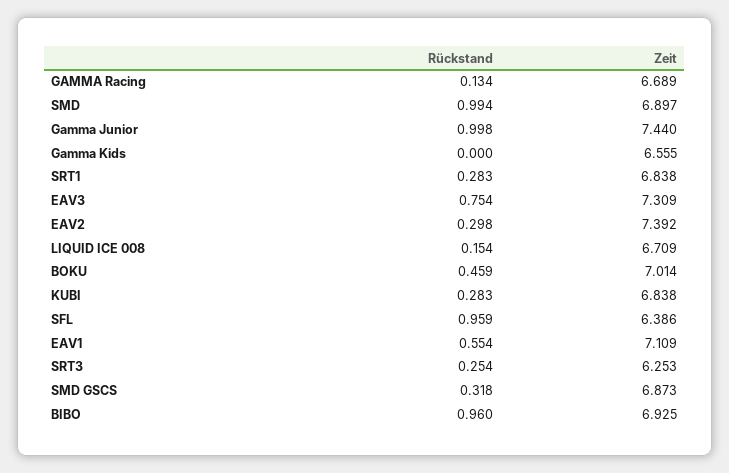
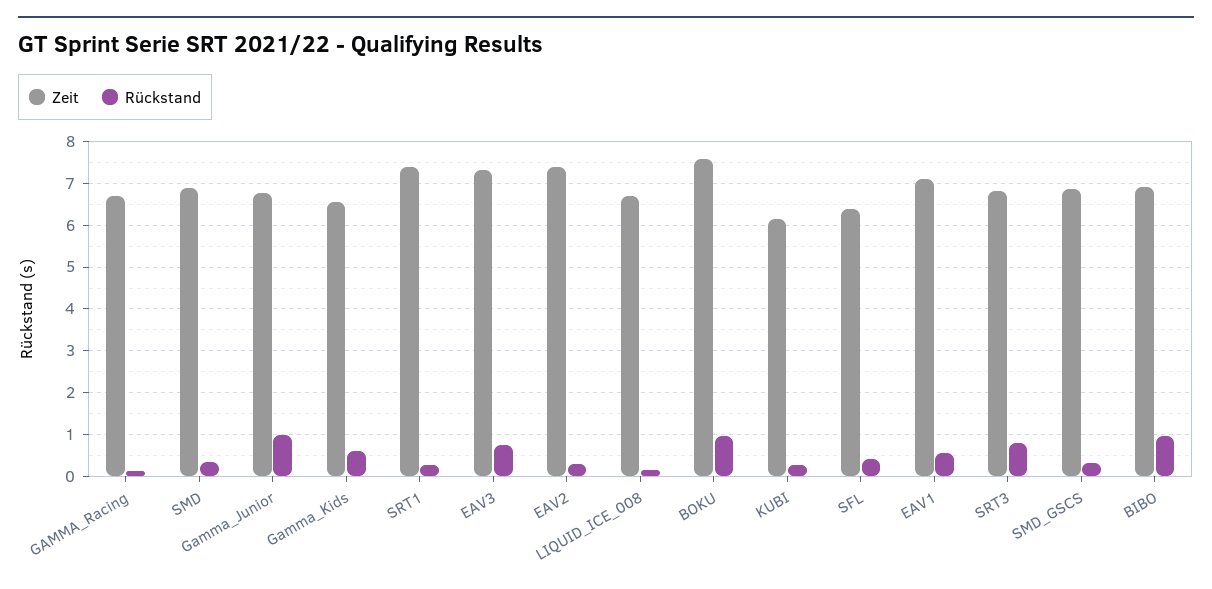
  {
    "Rückstand": {
      "GAMMA Racing": 0.134,
-     "SMD": 0.994,
+     "SMD": 0.4,
      "Gamma Junior": 0.998,
-     "Gamma Kids": 0,
+     "Gamma Kids": 0.6,
      "SRT1": 0.283,
      "EAV3": 0.754,
      "EAV2": 0.298,
      "LIQUID ICE 008": 0.154,
-     "BOKU": 0.459,
+     "BOKU": 1,
      "KUBI": 0.283,
-     "SFL": 0.959,
+     "SFL": 0.4,
      "EAV1": 0.554,
-     "SRT3": 0.254,
+     "SRT3": 0.8,
      "SMD GSCS": 0.318,
      "BIBO": 0.96
    },
    "Zeit": {
      "GAMMA Racing": 6.689,
      "SMD": 6.897,
-     "Gamma Junior": 7.44,
+     "Gamma Junior": 6.8,
      "Gamma Kids": 6.555,
-     "SRT1": 6.838,
+     "SRT1": 7.4,
      "EAV3": 7.309,
      "EAV2": 7.392,
      "LIQUID ICE 008": 6.709,
-     "BOKU": 7.014,
+     "BOKU": 7.6,
-     "KUBI": 6.838,
+     "KUBI": 6.2,
      "SFL": 6.386,
      "EAV1": 7.109,
-     "SRT3": 6.253,
+     "SRT3": 6.8,
      "SMD GSCS": 6.873,
      "BIBO": 6.925
    }
  }

